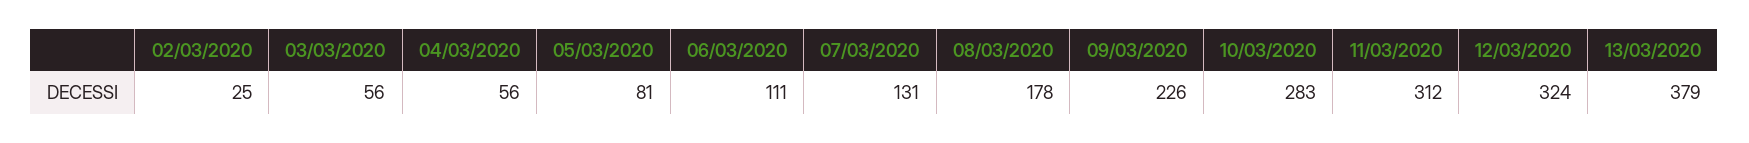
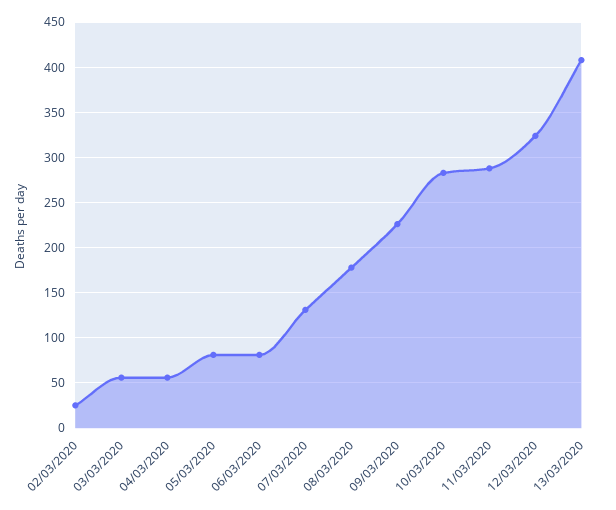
  {
    "02/03/2020": 25,
    "03/03/2020": 56,
    "04/03/2020": 56,
    "05/03/2020": 81,
-   "06/03/2020": 111,
+   "06/03/2020": 80,
    "07/03/2020": 131,
    "08/03/2020": 178,
    "09/03/2020": 226,
    "10/03/2020": 283,
-   "11/03/2020": 312,
+   "11/03/2020": 290,
    "12/03/2020": 324,
-   "13/03/2020": 379
+   "13/03/2020": 410
  }

